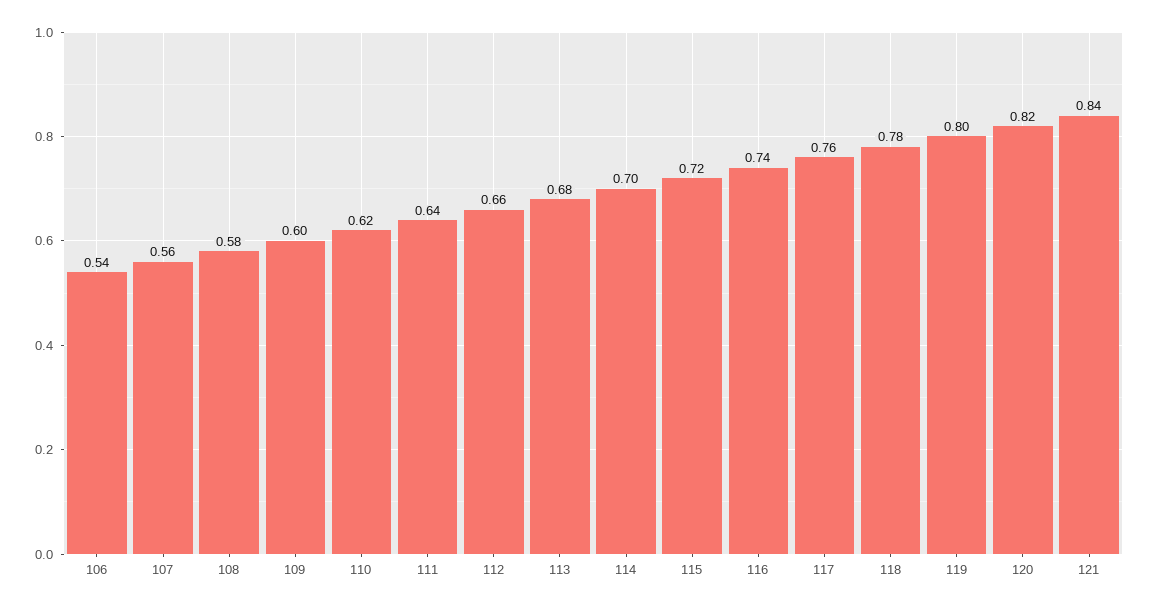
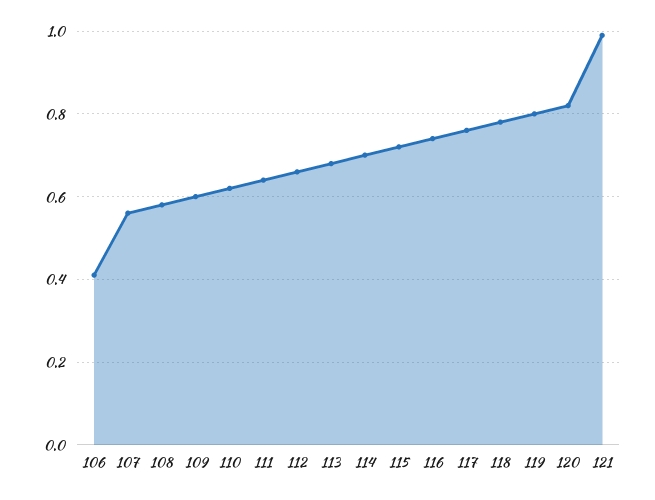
  {
-   "106": 0.54,
+   "106": 0.4,
    "107": 0.56,
    "108": 0.58,
    "109": 0.6,
    "110": 0.62,
    "111": 0.64,
    "112": 0.66,
    "113": 0.68,
    "114": 0.7,
    "115": 0.72,
    "116": 0.74,
    "117": 0.76,
    "118": 0.78,
    "119": 0.8,
    "120": 0.82,
-   "121": 0.84
+   "121": 1
  }

